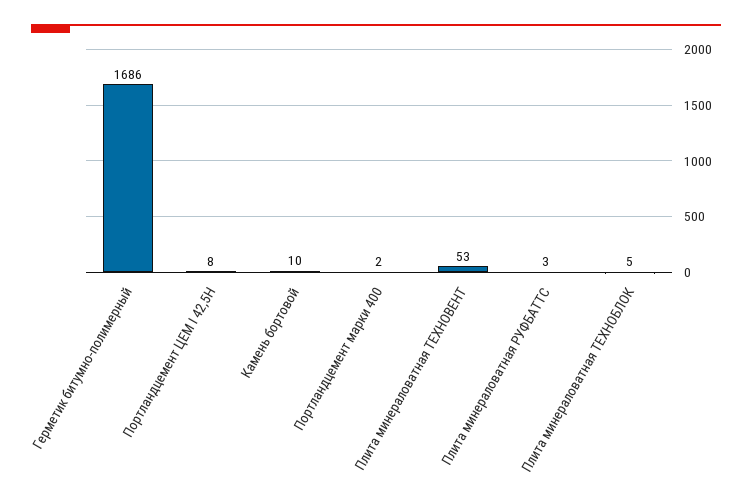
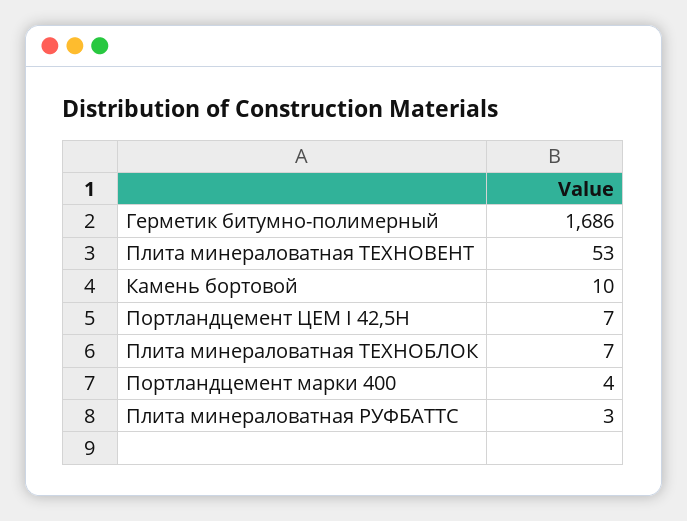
  {
    "Герметик битумно-полимерный": 1686,
-   "Портландцемент ЦЕМ I 42,5Н": 8,
+   "Портландцемент ЦЕМ I 42,5Н": 7,
    "Камень бортовой": 10,
-   "Портландцемент марки 400": 2,
+   "Портландцемент марки 400": 4,
    "Плита минераловатная ТЕХНОВЕНТ": 53,
    "Плита минераловатная РУФБАТТС": 3,
-   "Плита минераловатная ТЕХНОБЛОК": 5
+   "Плита минераловатная ТЕХНОБЛОК": 7
  }

